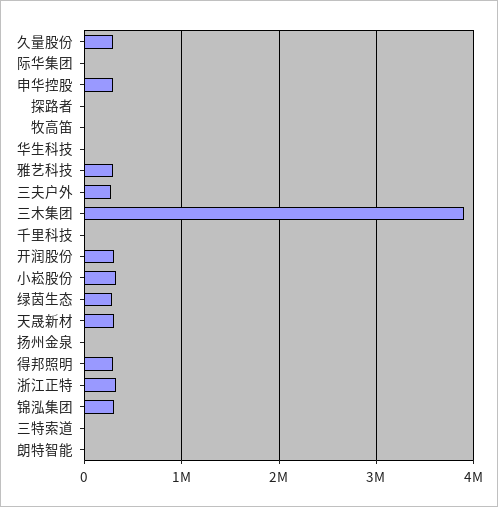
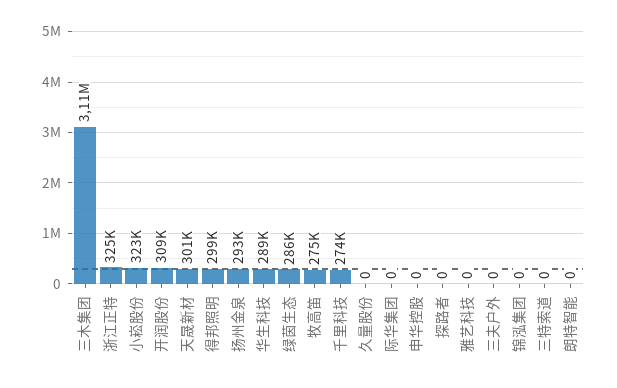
  {
-   "久量股份": 300000,
+   "久量股份": 0,
    "际华集团": 0,
-   "申华控股": 300000,
+   "申华控股": 0,
    "探路者": 0,
-   "牧高笛": 0,
+   "牧高笛": 275000,
-   "华生科技": 0,
+   "华生科技": 289000,
-   "雅艺科技": 300000,
+   "雅艺科技": 0,
-   "三夫户外": 300000,
+   "三夫户外": 0,
-   "三木集团": 3900000,
+   "三木集团": 3110000,
-   "千里科技": 0,
+   "千里科技": 274000,
    "开润股份": 309000,
    "小崧股份": 323000,
    "绿茵生态": 286000,
    "天晟新材": 301000,
-   "扬州金泉": 0,
+   "扬州金泉": 293000,
    "得邦照明": 299000,
    "浙江正特": 325000,
-   "锦泓集团": 300000,
+   "锦泓集团": 0,
    "三特索道": 0,
    "朗特智能": 0
  }

